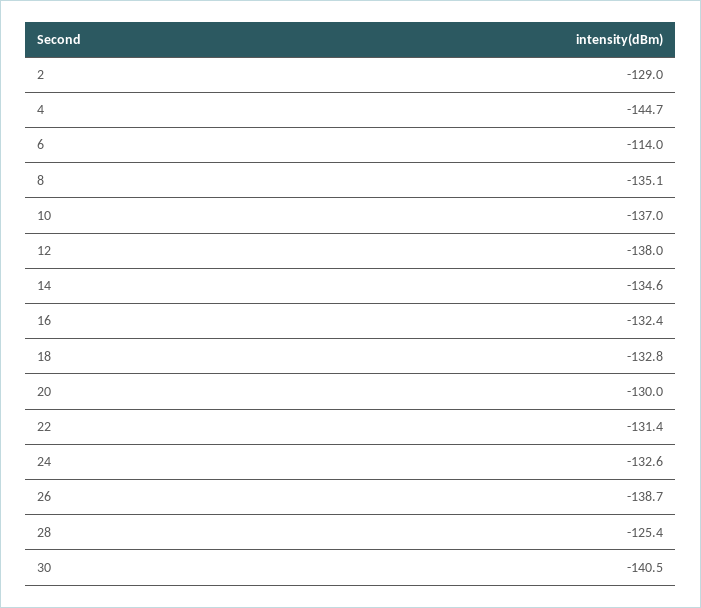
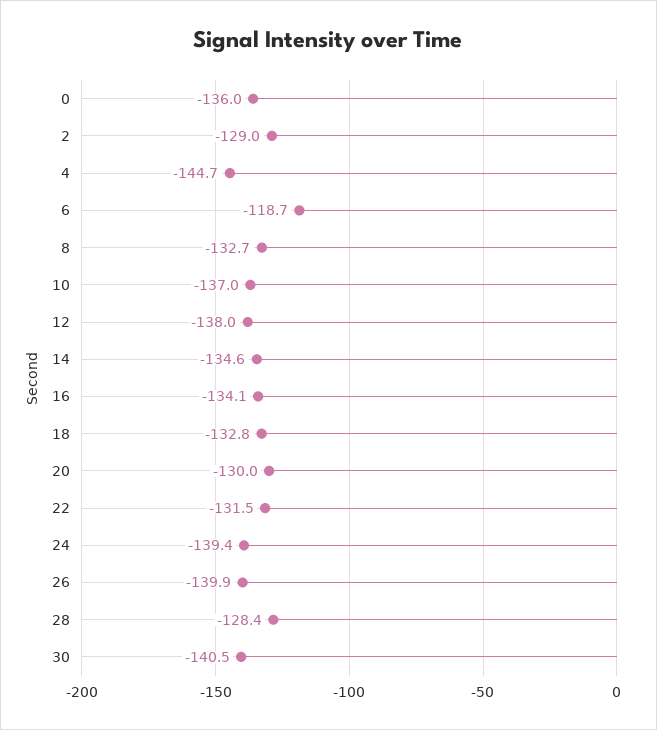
  {
    "2": -129,
    "4": -144.7,
-   "6": -114,
+   "6": -118.7,
-   "8": -135.1,
+   "8": -132.7,
    "10": -137,
    "12": -138,
    "14": -134.6,
-   "16": -132.4,
+   "16": -134.1,
    "18": -132.8,
    "20": -130,
-   "22": -131.4,
+   "22": -131.5,
-   "24": -132.6,
+   "24": -139.4,
-   "26": -138.7,
+   "26": -139.9,
-   "28": -125.4,
+   "28": -128.4,
-   "30": -140.5
+   "30": -140.5,
+   "0": -136
  }

